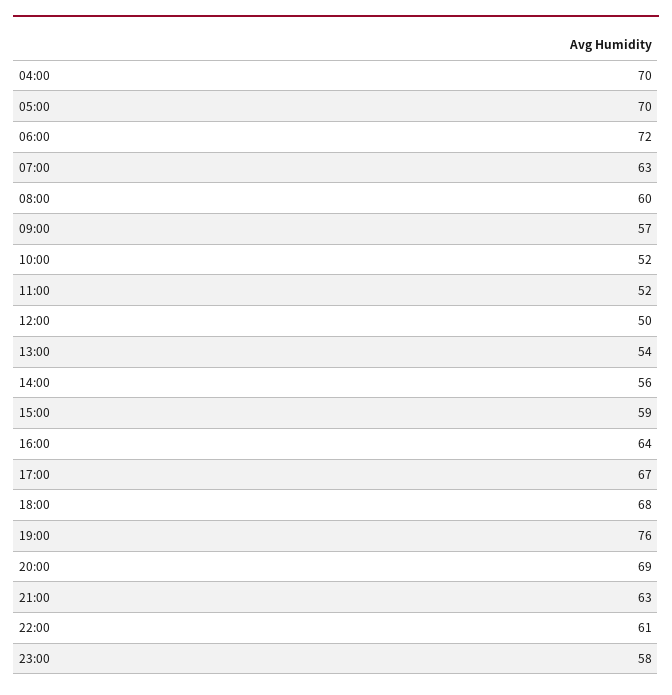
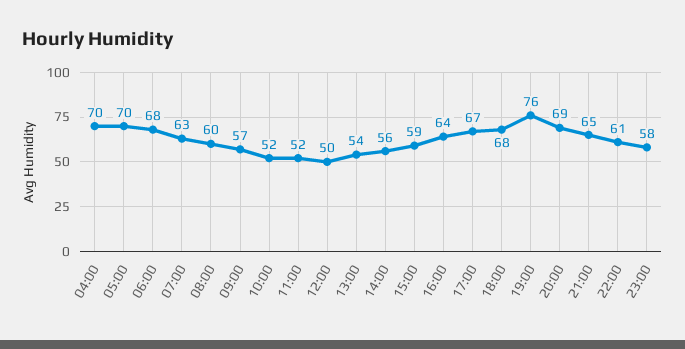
  {
    "04:00": 70,
    "05:00": 70,
-   "06:00": 72,
+   "06:00": 68,
    "07:00": 63,
    "08:00": 60,
    "09:00": 57,
    "10:00": 52,
    "11:00": 52,
    "12:00": 50,
    "13:00": 54,
    "14:00": 56,
    "15:00": 59,
    "16:00": 64,
    "17:00": 67,
    "18:00": 68,
    "19:00": 76,
    "20:00": 69,
-   "21:00": 63,
+   "21:00": 65,
    "22:00": 61,
    "23:00": 58
  }

